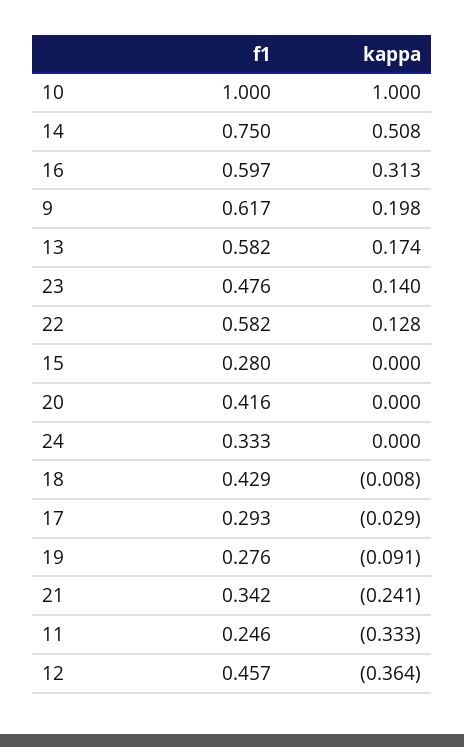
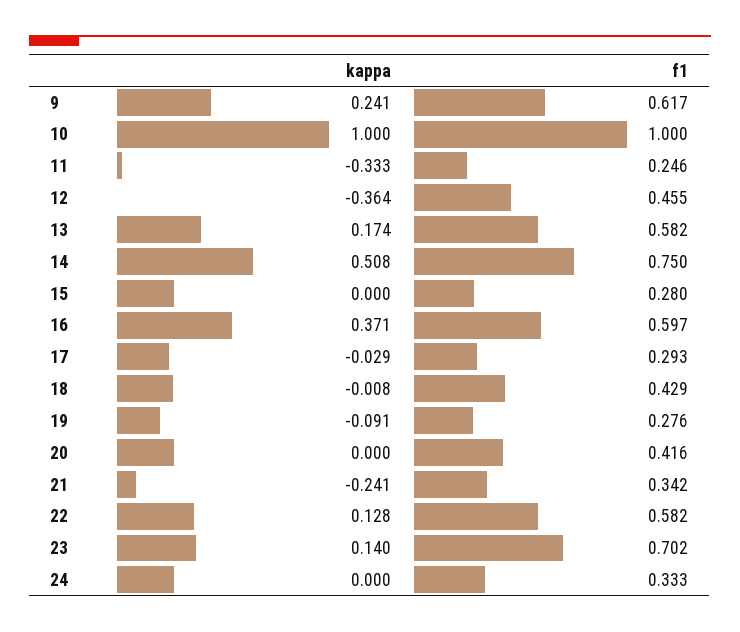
  {
    "f1": {
      "10": 1,
      "14": 0.75,
      "16": 0.597,
      "9": 0.617,
      "13": 0.582,
-     "23": 0.476,
+     "23": 0.702,
      "22": 0.582,
      "15": 0.28,
      "20": 0.416,
      "24": 0.333,
      "18": 0.429,
      "17": 0.293,
      "19": 0.276,
      "21": 0.342,
      "11": 0.246,
-     "12": 0.457
+     "12": 0.455
    },
    "kappa": {
      "10": 1,
      "14": 0.508,
-     "16": 0.313,
+     "16": 0.371,
-     "9": 0.198,
+     "9": 0.241,
      "13": 0.174,
      "23": 0.14,
      "22": 0.128,
      "15": 0,
      "20": 0,
      "24": 0,
      "18": -0.008,
      "17": -0.029,
      "19": -0.091,
      "21": -0.241,
      "11": -0.333,
      "12": -0.364
    }
  }

